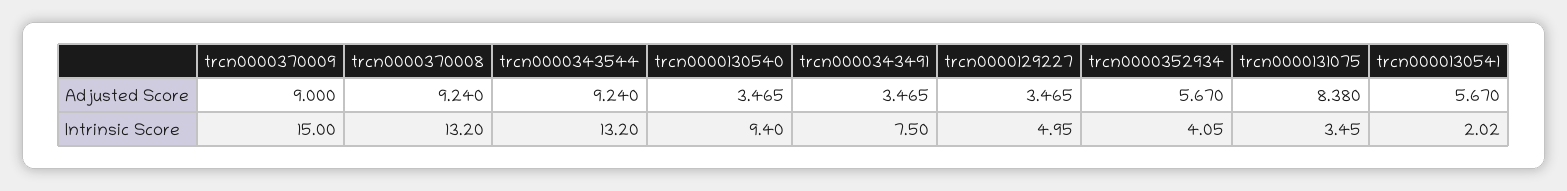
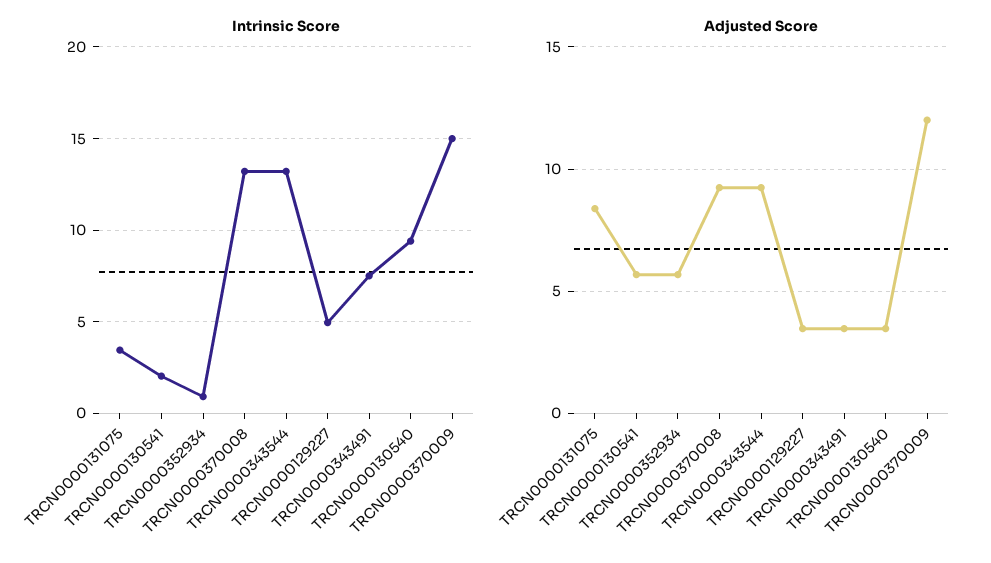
  {
    "Adjusted Score": {
-     "trcn0000370009": 9,
+     "trcn0000370009": 12,
      "trcn0000370008": 9.24,
      "trcn0000343544": 9.24,
      "trcn0000130540": 3.465,
      "trcn0000343491": 3.465,
      "trcn0000129227": 3.465,
      "trcn0000352934": 5.67,
      "trcn0000131075": 8.38,
      "trcn0000130541": 5.67
    },
    "Intrinsic Score": {
      "trcn0000370009": 15,
      "trcn0000370008": 13.2,
      "trcn0000343544": 13.2,
      "trcn0000130540": 9.4,
      "trcn0000343491": 7.5,
      "trcn0000129227": 4.95,
-     "trcn0000352934": 4.05,
+     "trcn0000352934": 1,
      "trcn0000131075": 3.45,
      "trcn0000130541": 2.02
    }
  }

